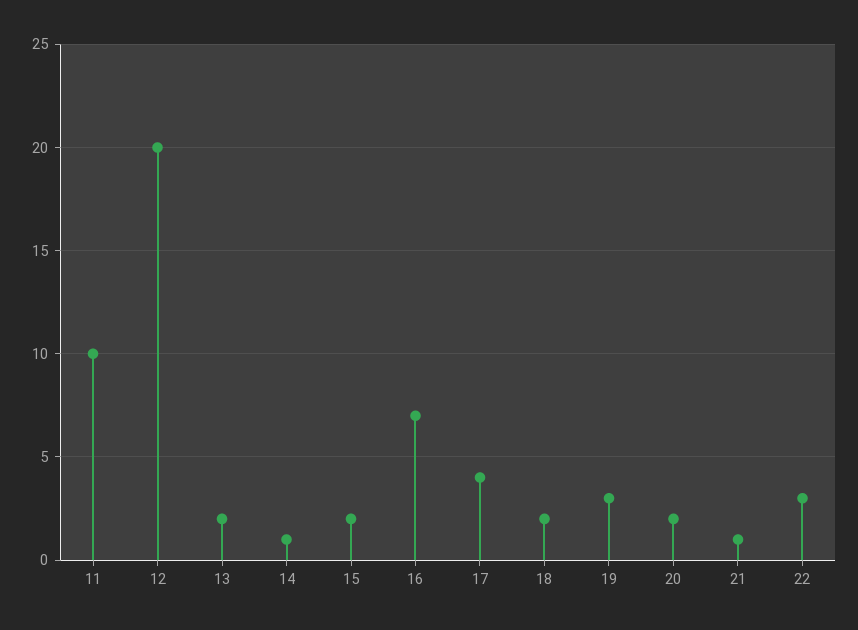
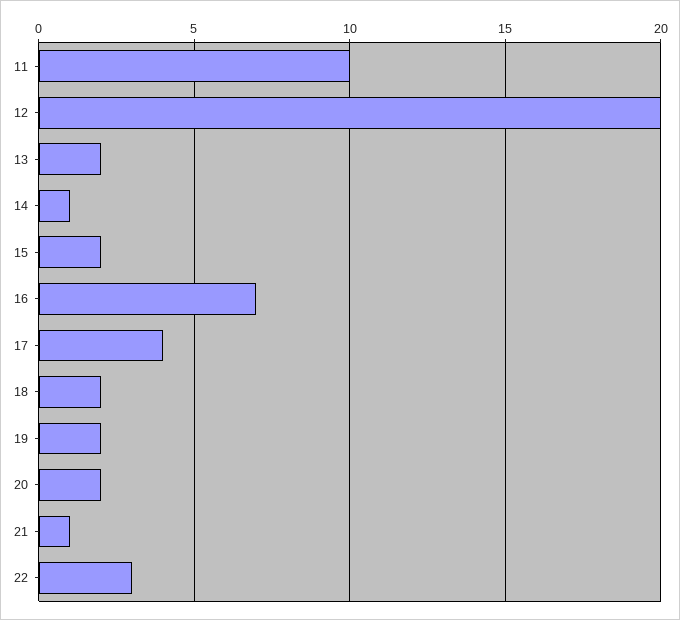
  {
    "11": 10,
    "12": 20,
    "13": 2,
    "14": 1,
    "15": 2,
    "16": 7,
    "17": 4,
    "18": 2,
-   "19": 3,
+   "19": 2,
    "20": 2,
    "21": 1,
    "22": 3
  }

